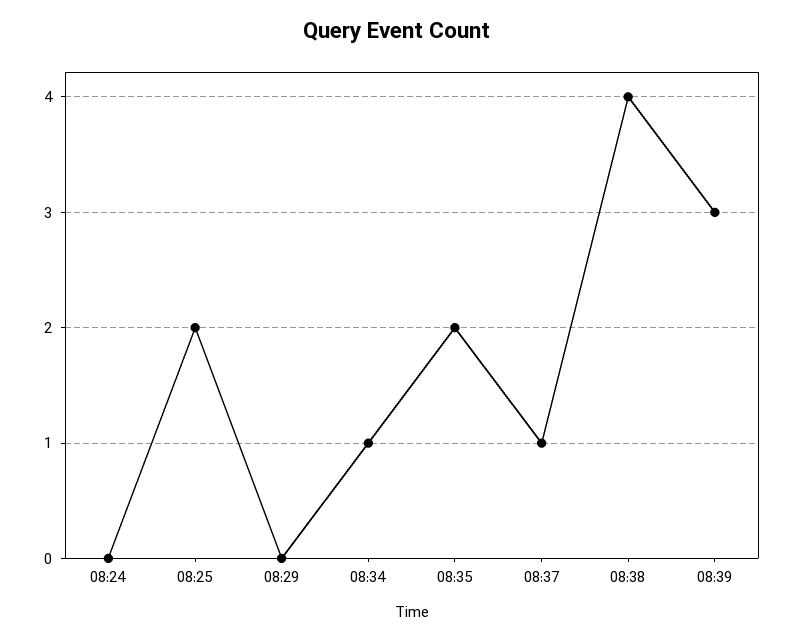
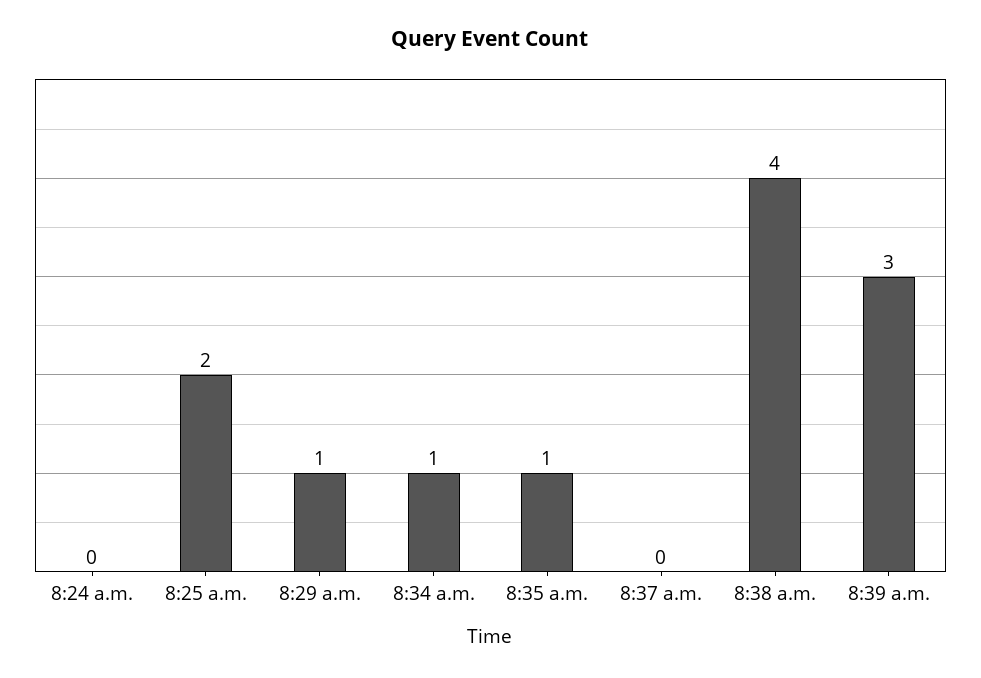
  {
    "08:24": 0,
    "08:25": 2,
-   "08:29": 0,
+   "08:29": 1,
    "08:34": 1,
-   "08:35": 2,
+   "08:35": 1,
-   "08:37": 1,
+   "08:37": 0,
    "08:38": 4,
    "08:39": 3
  }

